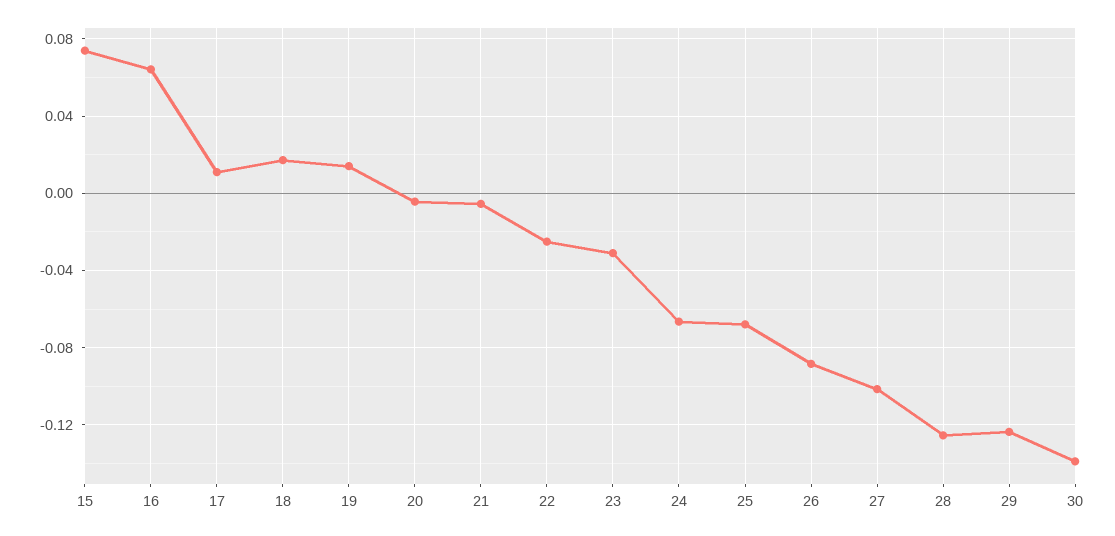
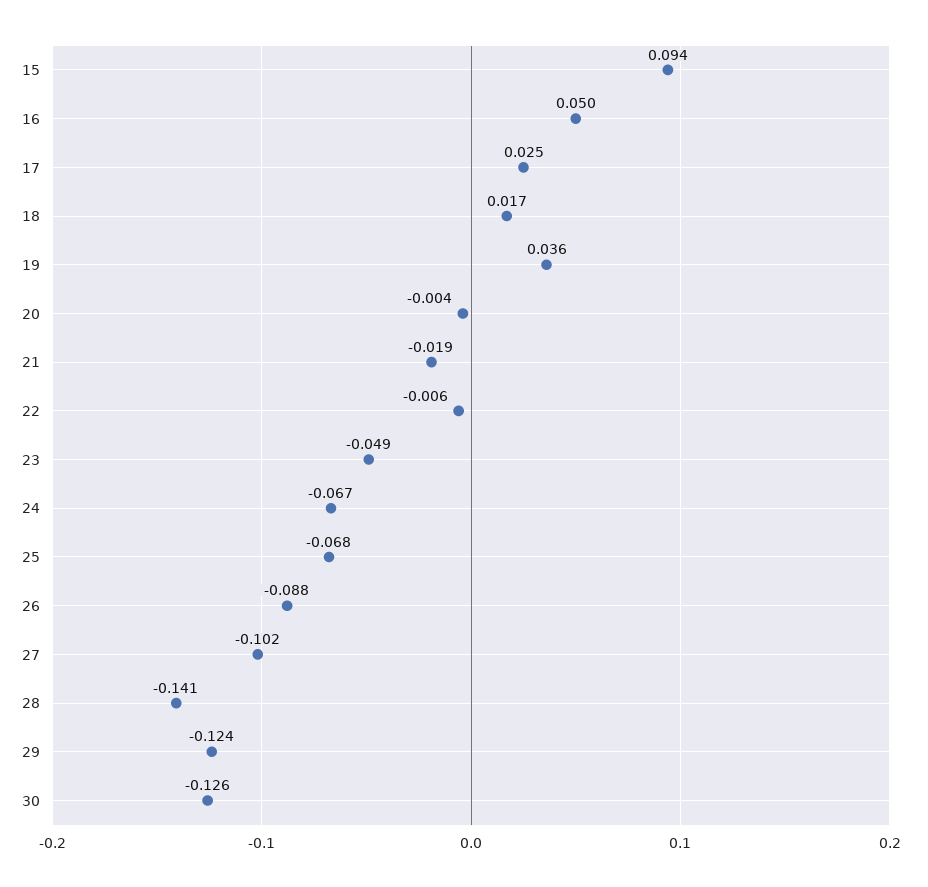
  {
-   "15": 0.075,
+   "15": 0.094,
-   "16": 0.065,
+   "16": 0.05,
-   "17": 0.01,
+   "17": 0.025,
    "18": 0.017,
-   "19": 0.015,
+   "19": 0.036,
    "20": -0.004,
-   "21": -0.005,
+   "21": -0.019,
-   "22": -0.025,
+   "22": -0.006,
-   "23": -0.03,
+   "23": -0.049,
    "24": -0.067,
    "25": -0.068,
    "26": -0.088,
    "27": -0.102,
-   "28": -0.125,
+   "28": -0.141,
    "29": -0.124,
-   "30": -0.14
+   "30": -0.126
  }

